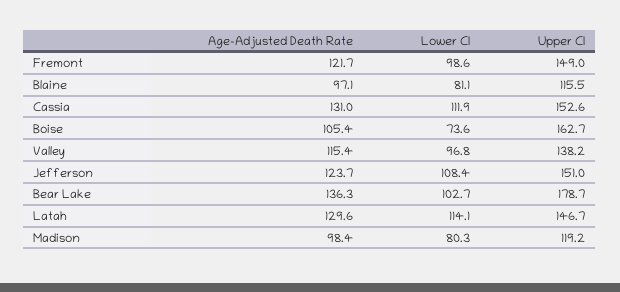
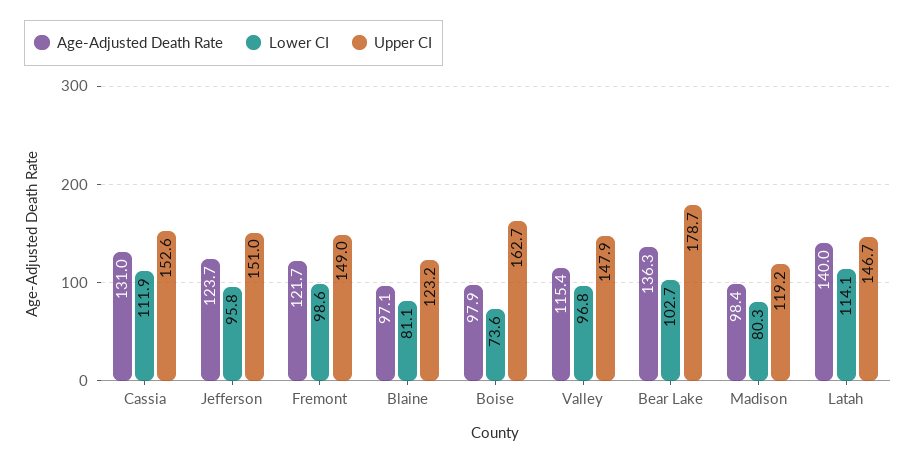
  {
    "Age-Adjusted Death Rate": {
      "Fremont": 121.7,
      "Blaine": 97.1,
      "Cassia": 131,
-     "Boise": 105.4,
+     "Boise": 97.9,
      "Valley": 115.4,
      "Jefferson": 123.7,
      "Bear Lake": 136.3,
-     "Latah": 129.6,
+     "Latah": 140,
      "Madison": 98.4
    },
    "Lower CI": {
      "Fremont": 98.6,
      "Blaine": 81.1,
      "Cassia": 111.9,
      "Boise": 73.6,
      "Valley": 96.8,
-     "Jefferson": 108.4,
+     "Jefferson": 95.8,
      "Bear Lake": 102.7,
      "Latah": 114.1,
      "Madison": 80.3
    },
    "Upper CI": {
      "Fremont": 149,
-     "Blaine": 115.5,
+     "Blaine": 123.2,
      "Cassia": 152.6,
      "Boise": 162.7,
-     "Valley": 138.2,
+     "Valley": 147.9,
      "Jefferson": 151,
      "Bear Lake": 178.7,
      "Latah": 146.7,
      "Madison": 119.2
    }
  }

